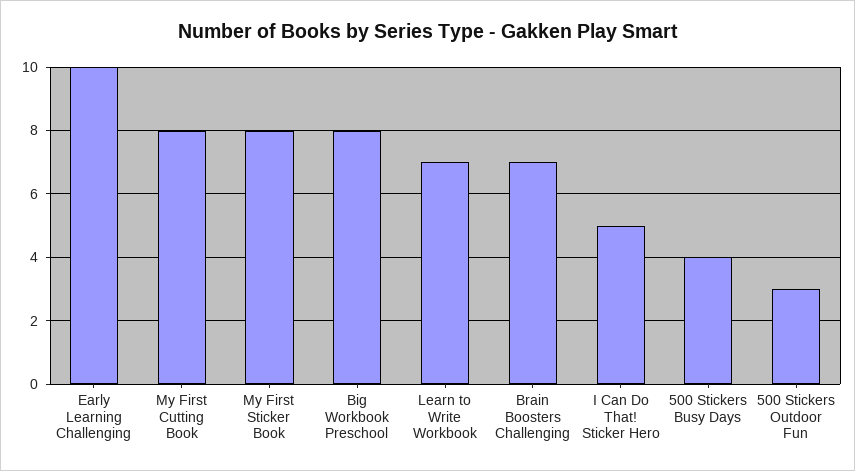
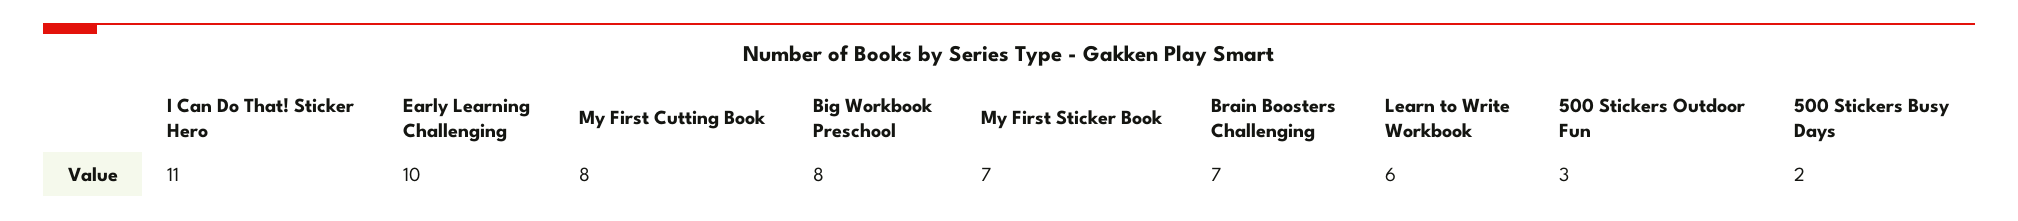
  {
    "Early Learning Challenging": 10,
    "My First Cutting Book": 8,
-   "My First Sticker Book": 8,
+   "My First Sticker Book": 7,
    "Big Workbook Preschool": 8,
-   "Learn to Write Workbook": 7,
+   "Learn to Write Workbook": 6,
    "Brain Boosters Challenging": 7,
-   "I Can Do That! Sticker Hero": 5,
+   "I Can Do That! Sticker Hero": 11,
-   "500 Stickers Busy Days": 4,
+   "500 Stickers Busy Days": 2,
    "500 Stickers Outdoor Fun": 3
  }

